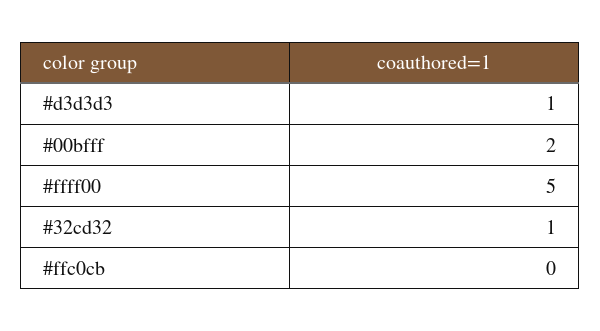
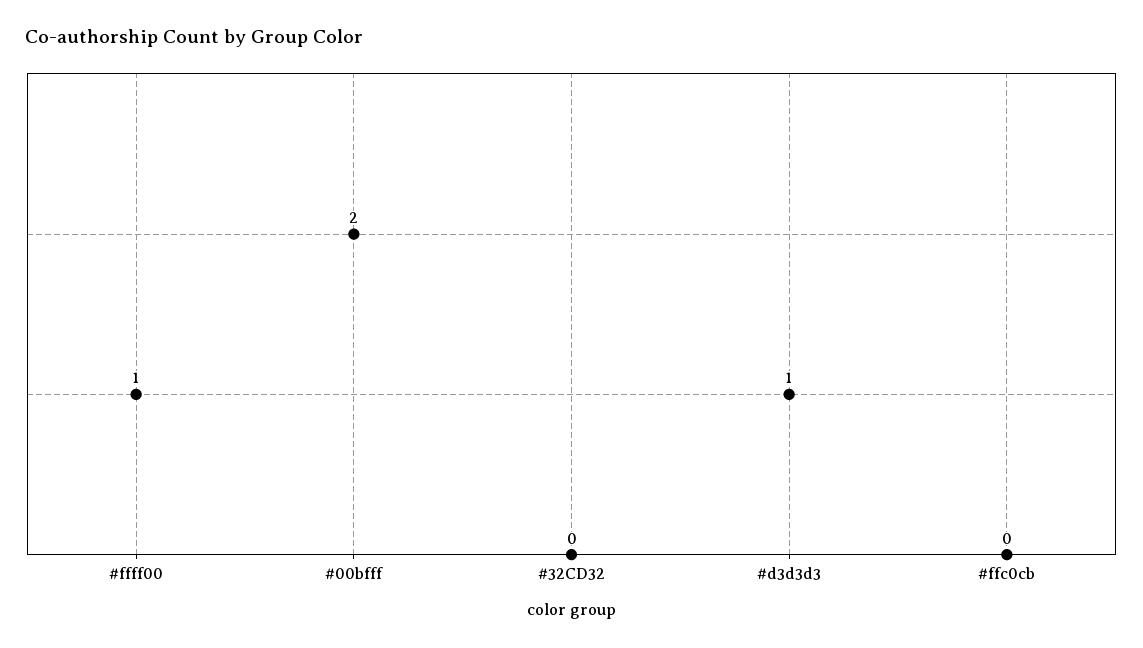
  {
    "#d3d3d3": 1,
    "#00bfff": 2,
-   "#ffff00": 5,
+   "#ffff00": 1,
-   "#32cd32": 1,
+   "#32cd32": 0,
    "#ffc0cb": 0
  }

